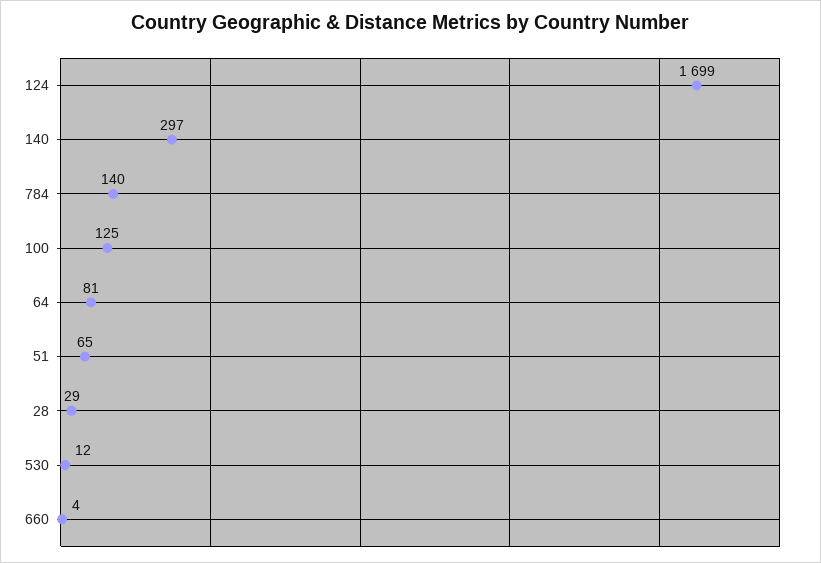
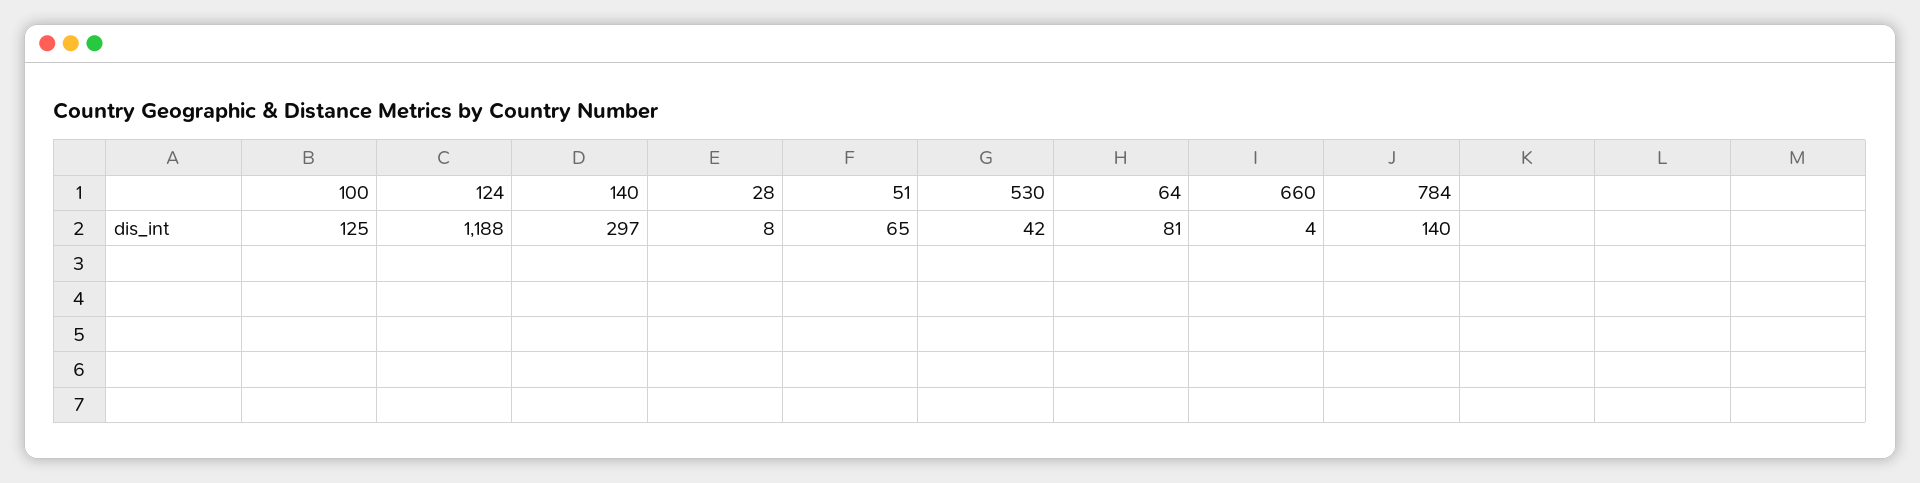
  {
-   "124": 1699,
+   "124": 1188,
    "140": 297,
    "784": 140,
    "100": 125,
    "64": 81,
    "51": 65,
-   "28": 29,
+   "28": 8,
-   "530": 12,
+   "530": 42,
    "660": 4
  }

